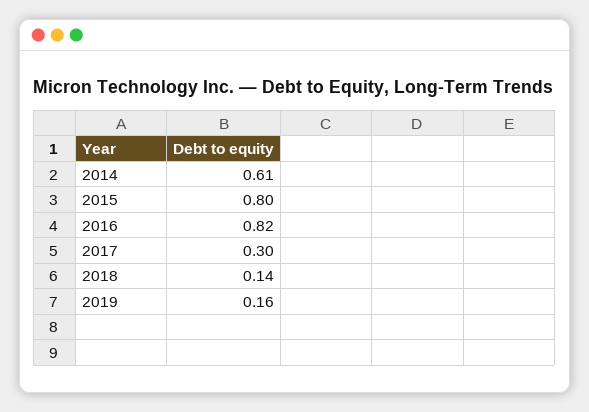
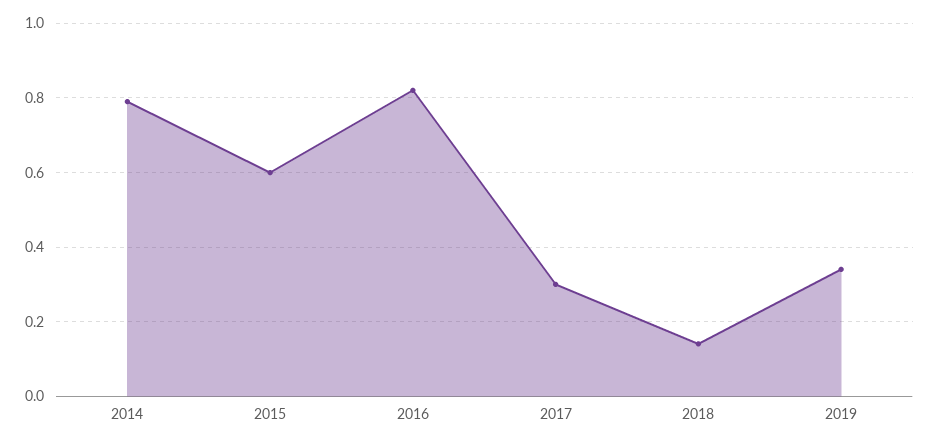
  {
-   "2014": 0.61,
+   "2014": 0.8,
-   "2015": 0.8,
+   "2015": 0.6,
    "2016": 0.82,
    "2017": 0.3,
    "2018": 0.14,
-   "2019": 0.16
+   "2019": 0.35
  }

